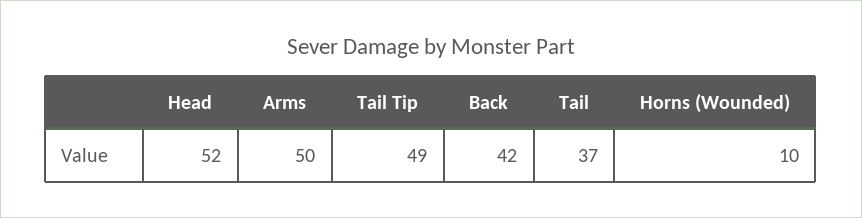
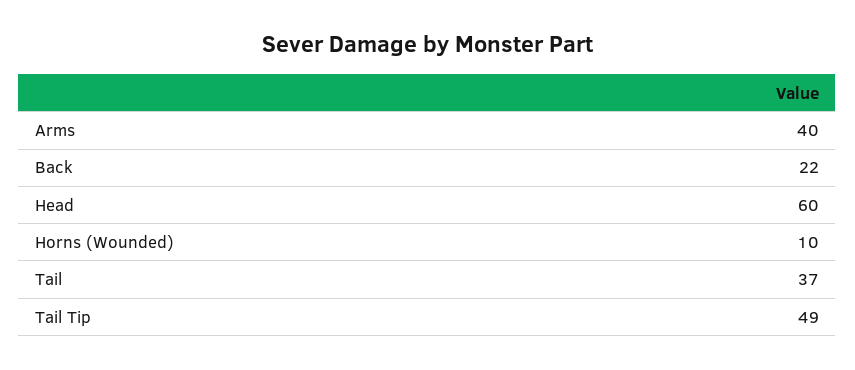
  {
-   "Head": 52,
+   "Head": 60,
-   "Arms": 50,
+   "Arms": 40,
    "Tail Tip": 49,
-   "Back": 42,
+   "Back": 22,
    "Tail": 37,
    "Horns (Wounded)": 10
  }

